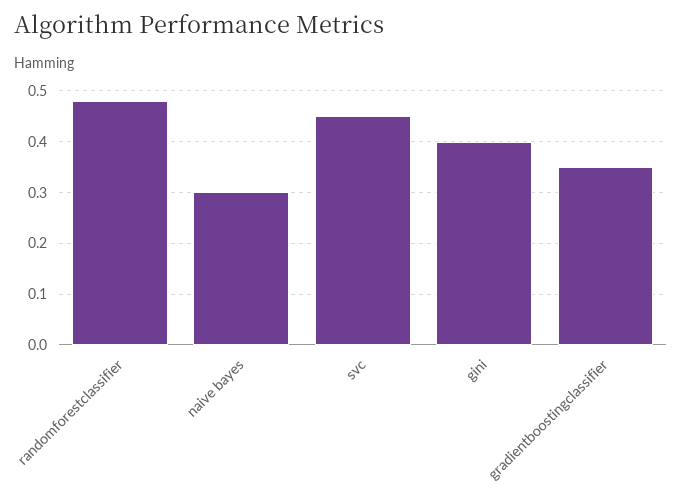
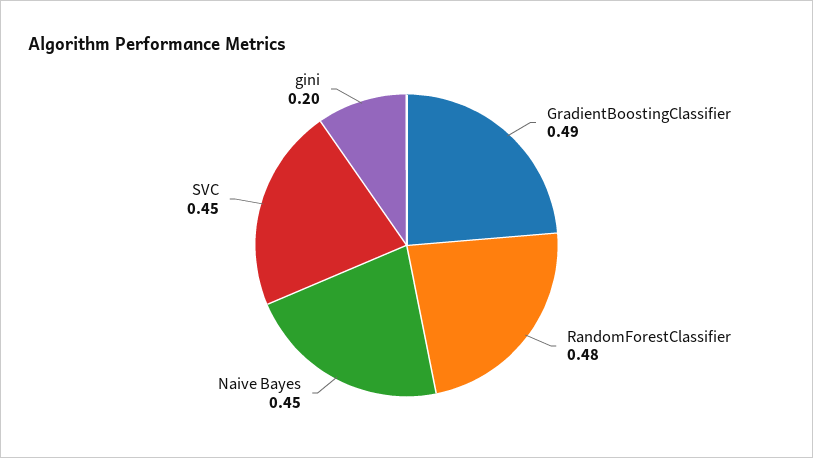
  {
    "randomforestclassifier": 0.48,
-   "naive bayes": 0.3,
+   "naive bayes": 0.45,
    "svc": 0.45,
-   "gini": 0.4,
+   "gini": 0.2,
-   "gradientboostingclassifier": 0.35
+   "gradientboostingclassifier": 0.49
  }

